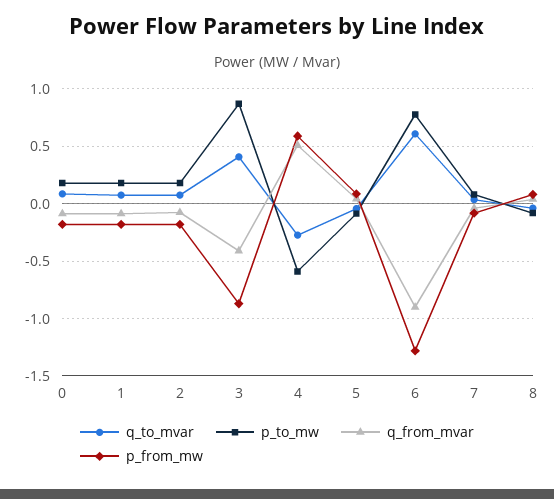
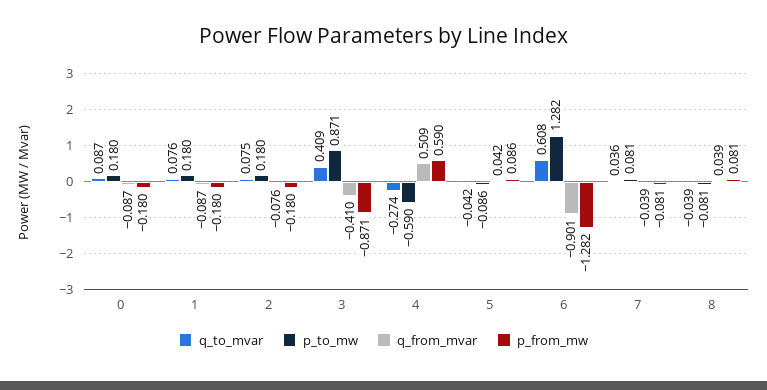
  {
    "q_to_mvar": {
      "0": 0.087,
      "1": 0.076,
      "2": 0.075,
      "3": 0.409,
      "4": -0.274,
      "5": -0.042,
      "6": 0.608,
      "7": 0.036,
      "8": -0.039
    },
    "p_to_mw": {
      "0": 0.18,
      "1": 0.18,
      "2": 0.18,
      "3": 0.871,
      "4": -0.59,
      "5": -0.086,
-     "6": 0.8,
+     "6": 1.282,
      "7": 0.081,
      "8": -0.081
    },
    "q_from_mvar": {
      "0": -0.087,
      "1": -0.087,
      "2": -0.076,
      "3": -0.41,
      "4": 0.509,
      "5": 0.042,
      "6": -0.901,
      "7": -0.039,
      "8": 0.039
    },
    "p_from_mw": {
      "0": -0.18,
      "1": -0.18,
      "2": -0.18,
      "3": -0.871,
      "4": 0.59,
      "5": 0.086,
      "6": -1.282,
      "7": -0.081,
      "8": 0.081
    }
  }

